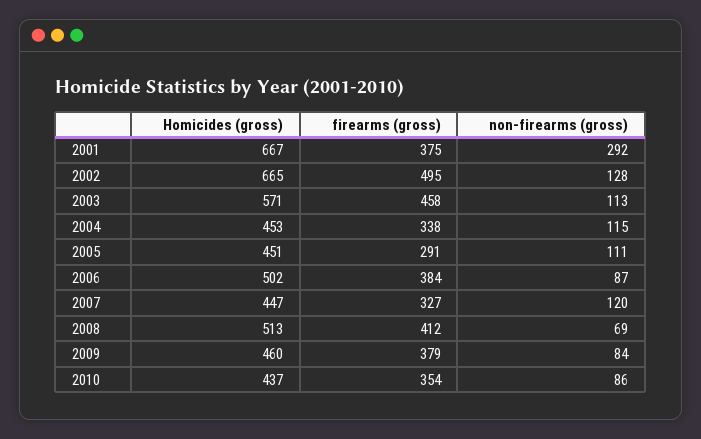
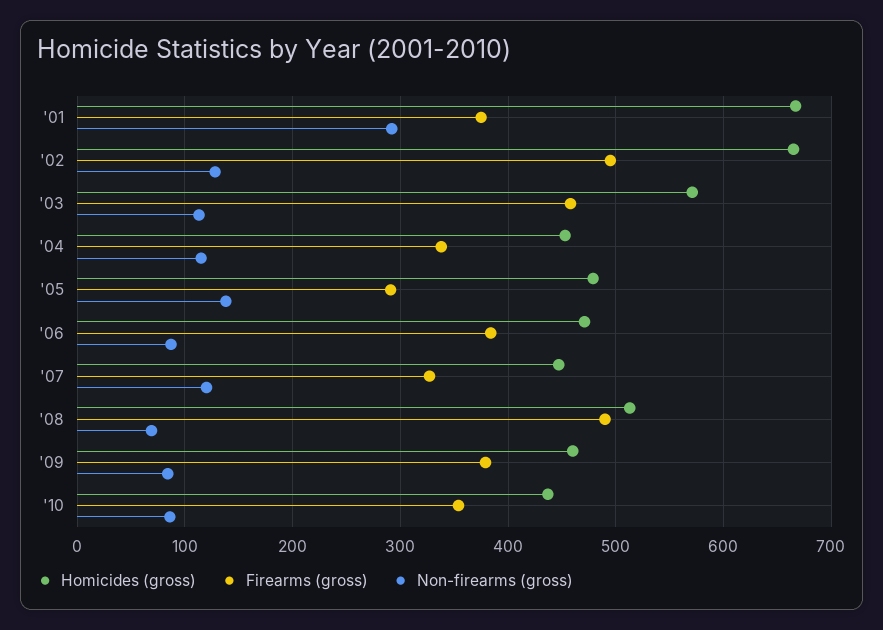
  {
    "Homicides (gross)": {
      "2001": 667,
      "2002": 665,
      "2003": 571,
      "2004": 453,
-     "2005": 451,
+     "2005": 480,
-     "2006": 502,
+     "2006": 470,
      "2007": 447,
      "2008": 513,
      "2009": 460,
      "2010": 437
    },
    "firearms (gross)": {
      "2001": 375,
      "2002": 495,
      "2003": 458,
      "2004": 338,
      "2005": 291,
      "2006": 384,
      "2007": 327,
-     "2008": 412,
+     "2008": 490,
      "2009": 379,
      "2010": 354
    },
    "non-firearms (gross)": {
      "2001": 292,
      "2002": 128,
      "2003": 113,
      "2004": 115,
-     "2005": 111,
+     "2005": 140,
      "2006": 87,
      "2007": 120,
      "2008": 69,
      "2009": 84,
      "2010": 86
    }
  }

